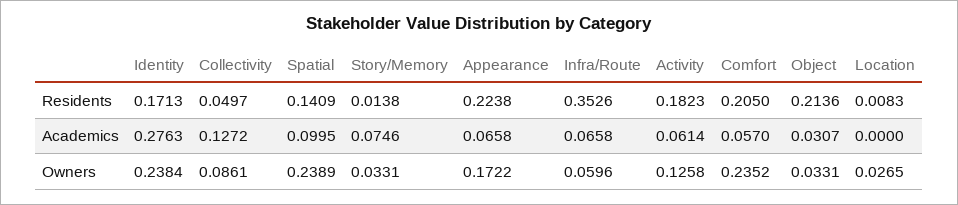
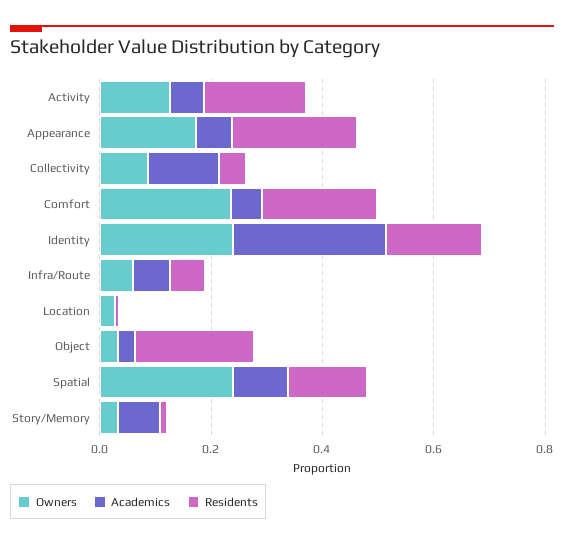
  {
    "Residents": {
      "Identity": 0.1713,
      "Collectivity": 0.0497,
      "Spatial": 0.1409,
      "Story/Memory": 0.0138,
      "Appearance": 0.2238,
-     "Infra/Route": 0.3526,
+     "Infra/Route": 0.05,
      "Activity": 0.1823,
      "Comfort": 0.205,
      "Object": 0.2136,
      "Location": 0.0083
    },
    "Academics": {
      "Identity": 0.2763,
      "Collectivity": 0.1272,
      "Spatial": 0.0995,
      "Story/Memory": 0.0746,
      "Appearance": 0.0658,
      "Infra/Route": 0.0658,
      "Activity": 0.0614,
      "Comfort": 0.057,
      "Object": 0.0307,
      "Location": 0
    },
    "Owners": {
      "Identity": 0.2384,
      "Collectivity": 0.0861,
      "Spatial": 0.2389,
      "Story/Memory": 0.0331,
      "Appearance": 0.1722,
      "Infra/Route": 0.0596,
      "Activity": 0.1258,
      "Comfort": 0.2352,
      "Object": 0.0331,
      "Location": 0.0265
    }
  }

